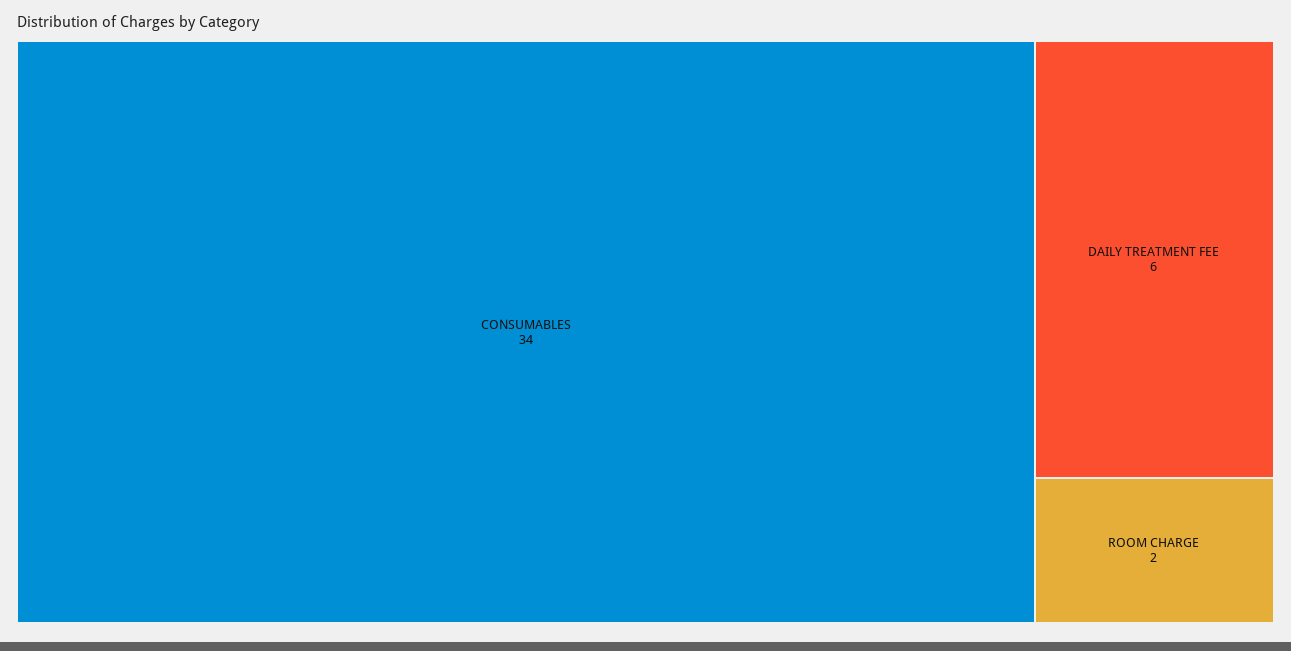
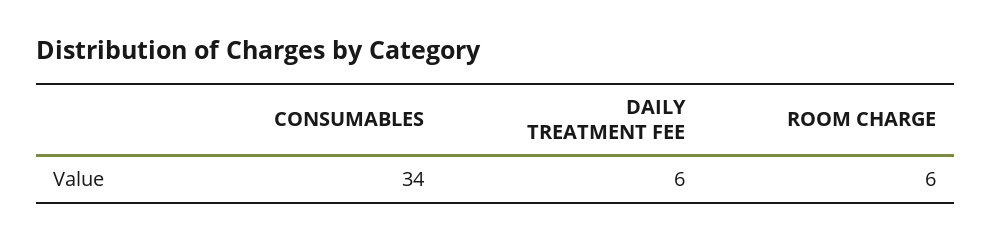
  {
    "CONSUMABLES": 34,
    "DAILY TREATMENT FEE": 6,
-   "ROOM CHARGE": 2
+   "ROOM CHARGE": 6
  }

